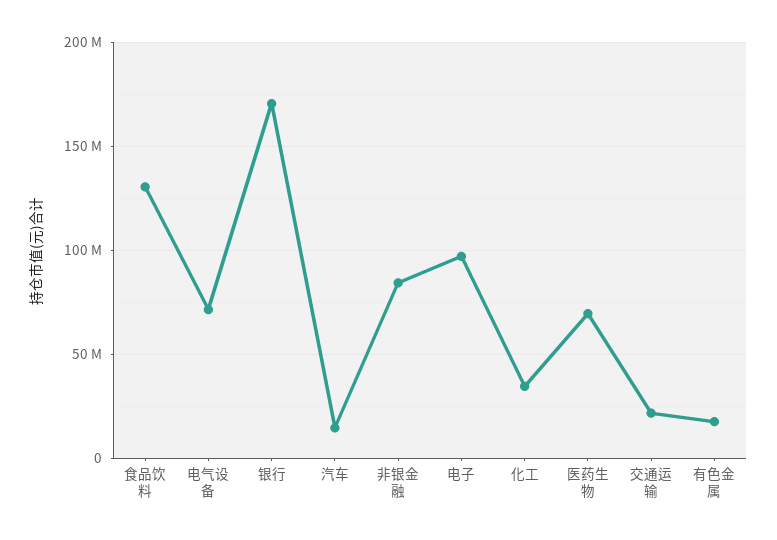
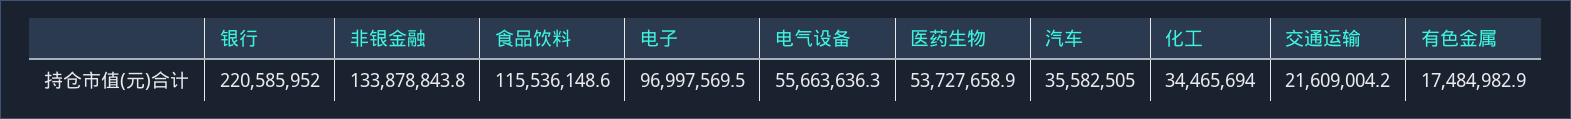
  {
-   "食品饮料": 130000000,
+   "食品饮料": 115536148.6,
-   "电气设备": 70000000,
+   "电气设备": 55663636.3,
-   "银行": 170000000,
+   "银行": 220585952,
-   "汽车": 15000000,
+   "汽车": 35582505,
-   "非银金融": 85000000,
+   "非银金融": 133878843.8,
    "电子": 96997569.5,
    "化工": 34465694,
-   "医药生物": 70000000,
+   "医药生物": 53727658.9,
    "交通运输": 21609004.2,
    "有色金属": 17484982.9
  }

